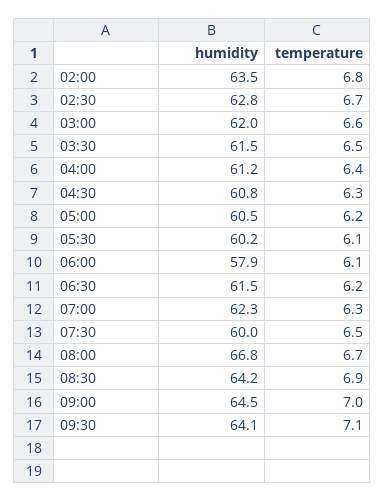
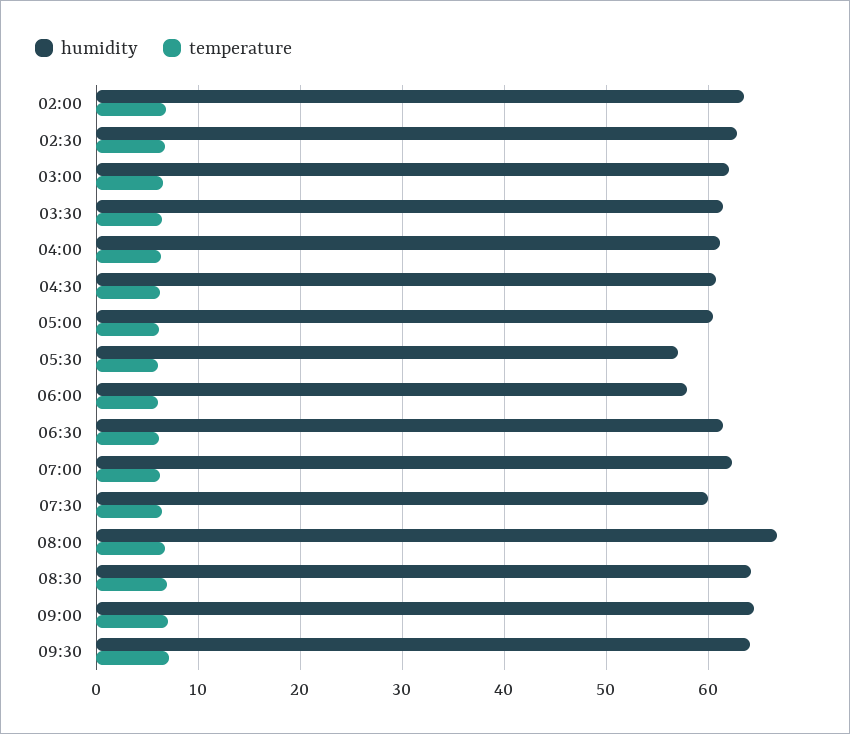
  {
    "humidity": {
      "02:00": 63.5,
      "02:30": 62.8,
      "03:00": 62,
      "03:30": 61.5,
      "04:00": 61.2,
      "04:30": 60.8,
      "05:00": 60.5,
-     "05:30": 60.2,
+     "05:30": 57,
      "06:00": 57.9,
      "06:30": 61.5,
      "07:00": 62.3,
      "07:30": 60,
      "08:00": 66.8,
      "08:30": 64.2,
      "09:00": 64.5,
      "09:30": 64.1
    },
    "temperature": {
      "02:00": 6.8,
      "02:30": 6.7,
      "03:00": 6.6,
      "03:30": 6.5,
      "04:00": 6.4,
      "04:30": 6.3,
      "05:00": 6.2,
      "05:30": 6.1,
      "06:00": 6.1,
      "06:30": 6.2,
      "07:00": 6.3,
      "07:30": 6.5,
      "08:00": 6.7,
      "08:30": 6.9,
      "09:00": 7,
      "09:30": 7.1
    }
  }

